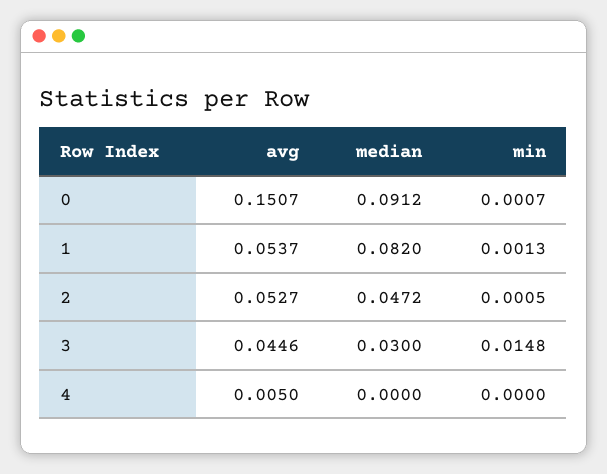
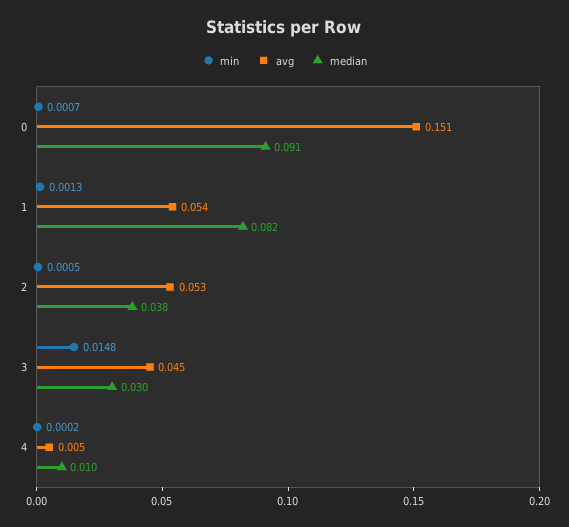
  {
    "avg": {
      "0": 0.1507,
      "1": 0.0537,
      "2": 0.0527,
      "3": 0.0446,
      "4": 0.005
    },
    "median": {
      "0": 0.0912,
      "1": 0.082,
-     "2": 0.0472,
+     "2": 0.038,
      "3": 0.03,
-     "4": 0
+     "4": 0.01
    },
    "min": {
      "0": 0.0007,
      "1": 0.0013,
      "2": 0.0005,
      "3": 0.0148,
-     "4": 0
+     "4": 0.0002
    }
  }

